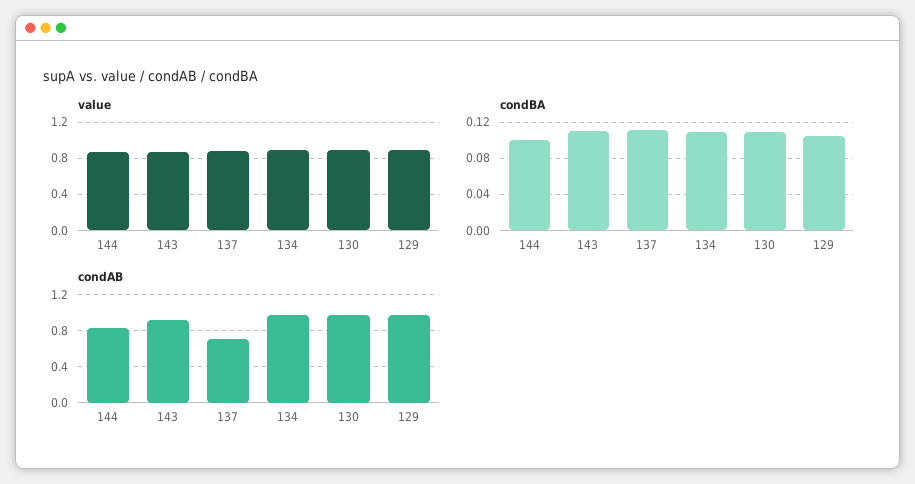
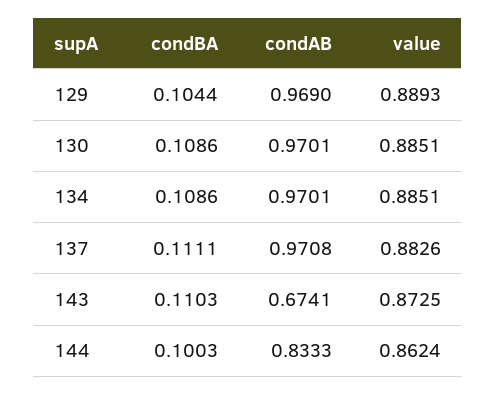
  {
    "value": {
      "144": 0.8624,
      "143": 0.8725,
      "137": 0.8826,
      "134": 0.8851,
      "130": 0.8851,
      "129": 0.8893
    },
    "condBA": {
      "144": 0.1003,
      "143": 0.1103,
      "137": 0.1111,
      "134": 0.1086,
      "130": 0.1086,
      "129": 0.1044
    },
    "condAB": {
      "144": 0.8333,
-     "143": 0.9,
+     "143": 0.6741,
-     "137": 0.7,
+     "137": 0.9708,
      "134": 0.9701,
      "130": 0.9701,
      "129": 0.969
    }
  }

